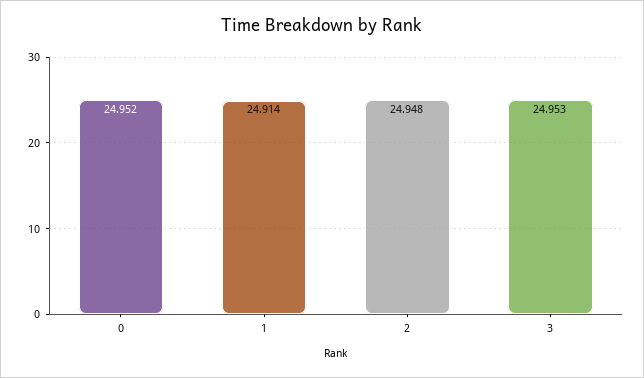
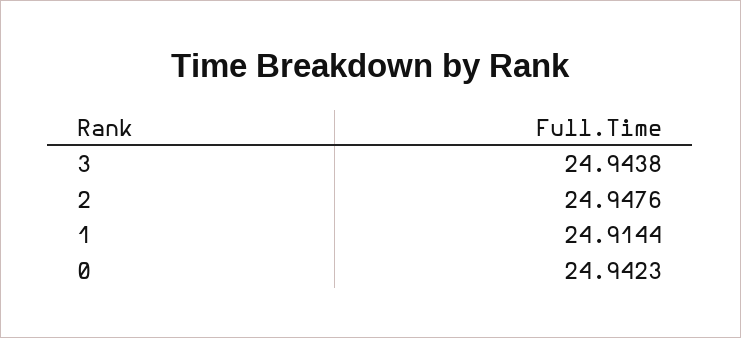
  {
-   "0": 24.952,
+   "0": 24.9423,
    "1": 24.9144,
    "2": 24.9476,
-   "3": 24.953
+   "3": 24.9438
  }

